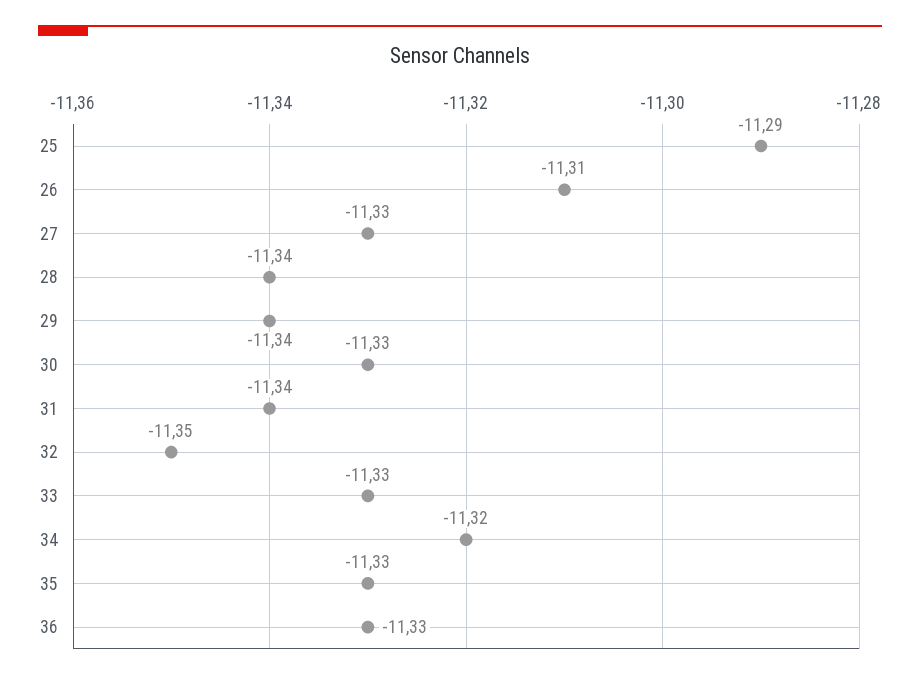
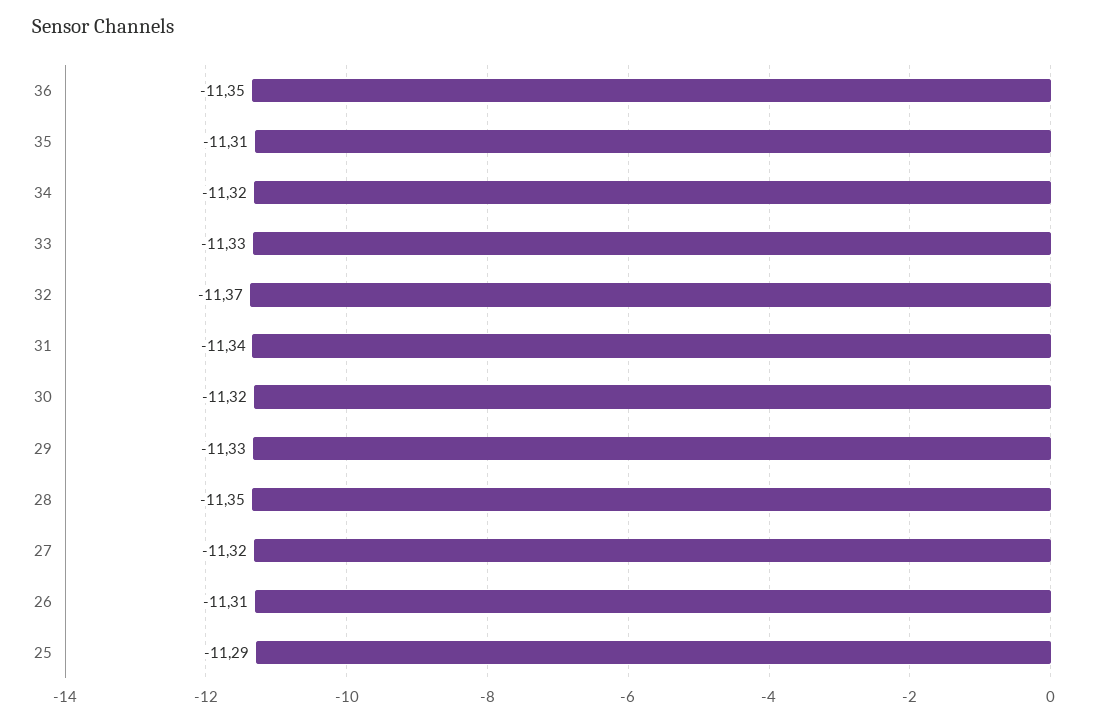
  {
    "25": -11.29,
    "26": -11.31,
-   "27": -11.33,
+   "27": -11.32,
-   "28": -11.34,
+   "28": -11.35,
-   "29": -11.34,
+   "29": -11.33,
-   "30": -11.33,
+   "30": -11.32,
    "31": -11.34,
-   "32": -11.35,
+   "32": -11.37,
    "33": -11.33,
    "34": -11.32,
-   "35": -11.33,
+   "35": -11.31,
-   "36": -11.33
+   "36": -11.35
  }

